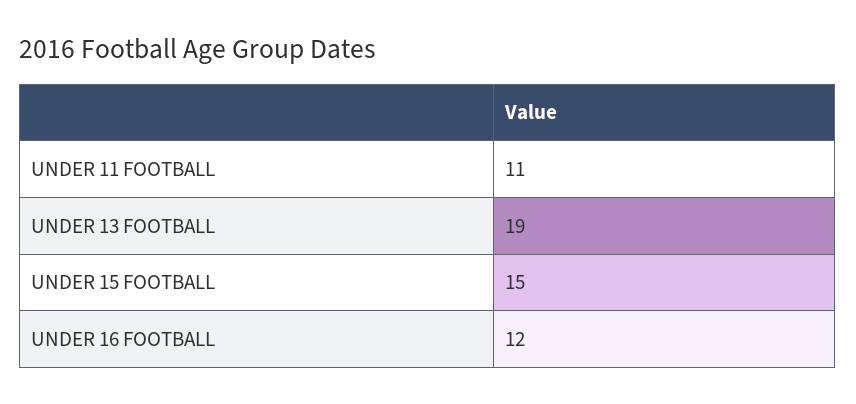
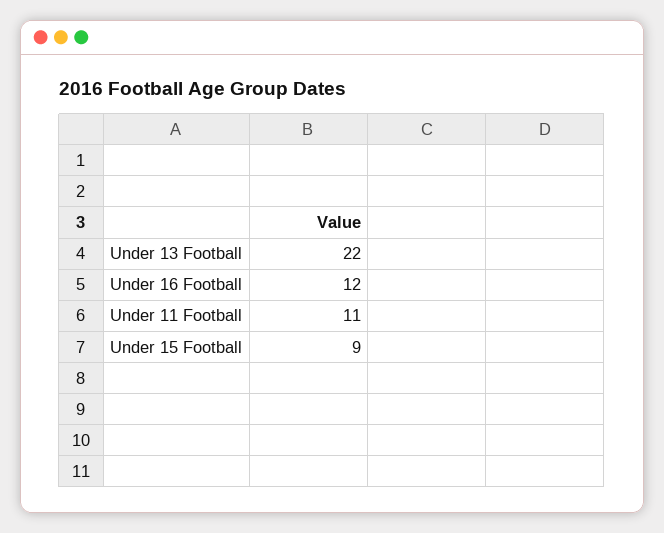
  {
    "UNDER 11 FOOTBALL": 11,
-   "UNDER 13 FOOTBALL": 19,
+   "UNDER 13 FOOTBALL": 22,
-   "UNDER 15 FOOTBALL": 15,
+   "UNDER 15 FOOTBALL": 9,
    "UNDER 16 FOOTBALL": 12
  }

